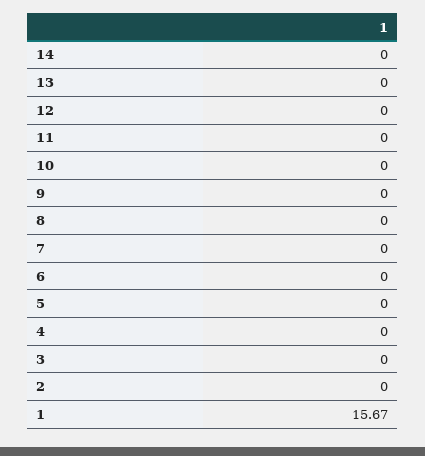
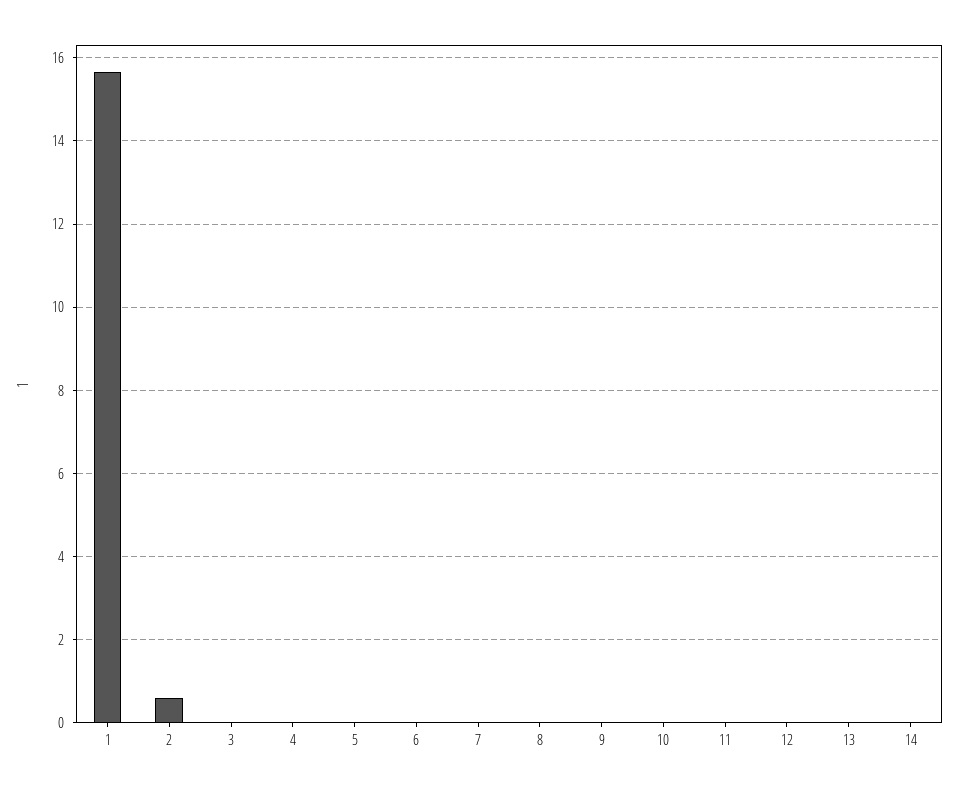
  {
    "14": 0,
    "13": 0,
    "12": 0,
    "11": 0,
    "10": 0,
    "9": 0,
    "8": 0,
    "7": 0,
    "6": 0,
    "5": 0,
    "4": 0,
    "3": 0,
-   "2": 0,
+   "2": 0.6,
    "1": 15.67
  }

